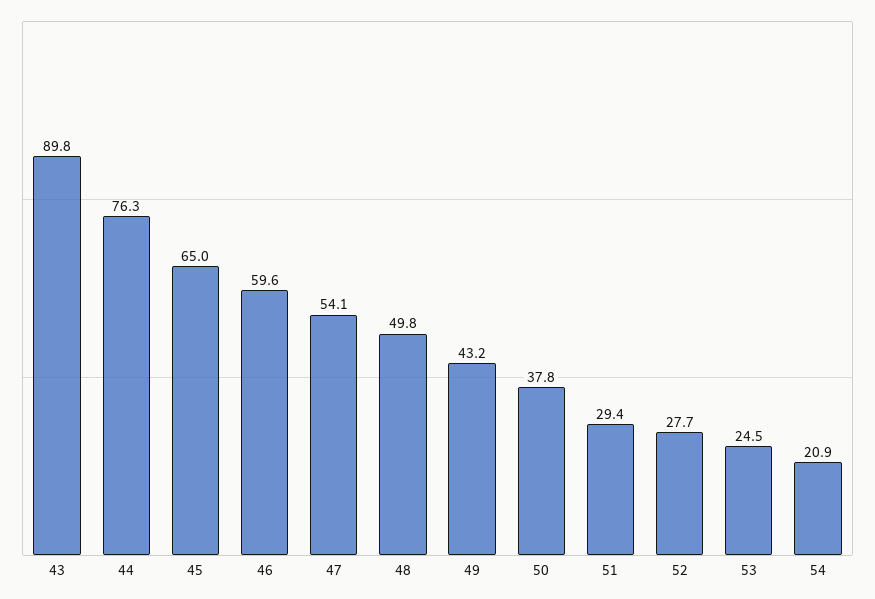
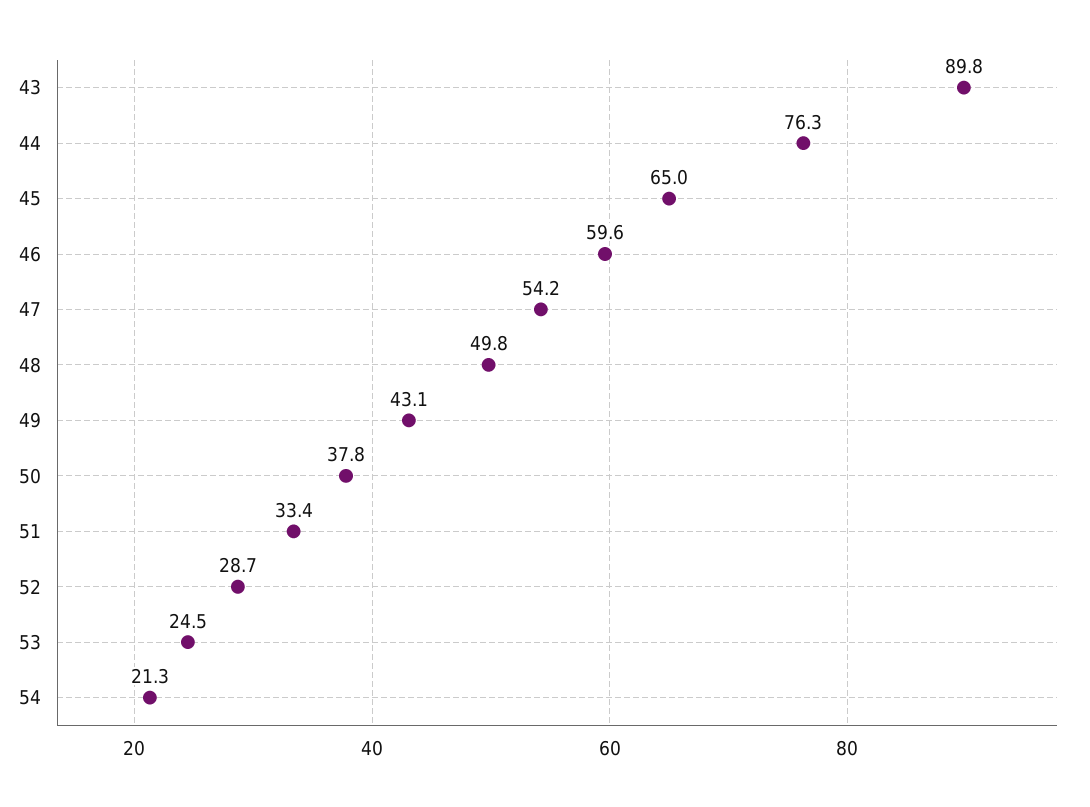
  {
    "43": 89.8,
    "44": 76.3,
    "45": 65,
    "46": 59.6,
-   "47": 54.1,
+   "47": 54.2,
    "48": 49.8,
-   "49": 43.2,
+   "49": 43.1,
    "50": 37.8,
-   "51": 29.4,
+   "51": 33.4,
-   "52": 27.7,
+   "52": 28.7,
    "53": 24.5,
-   "54": 20.9
+   "54": 21.3
  }

